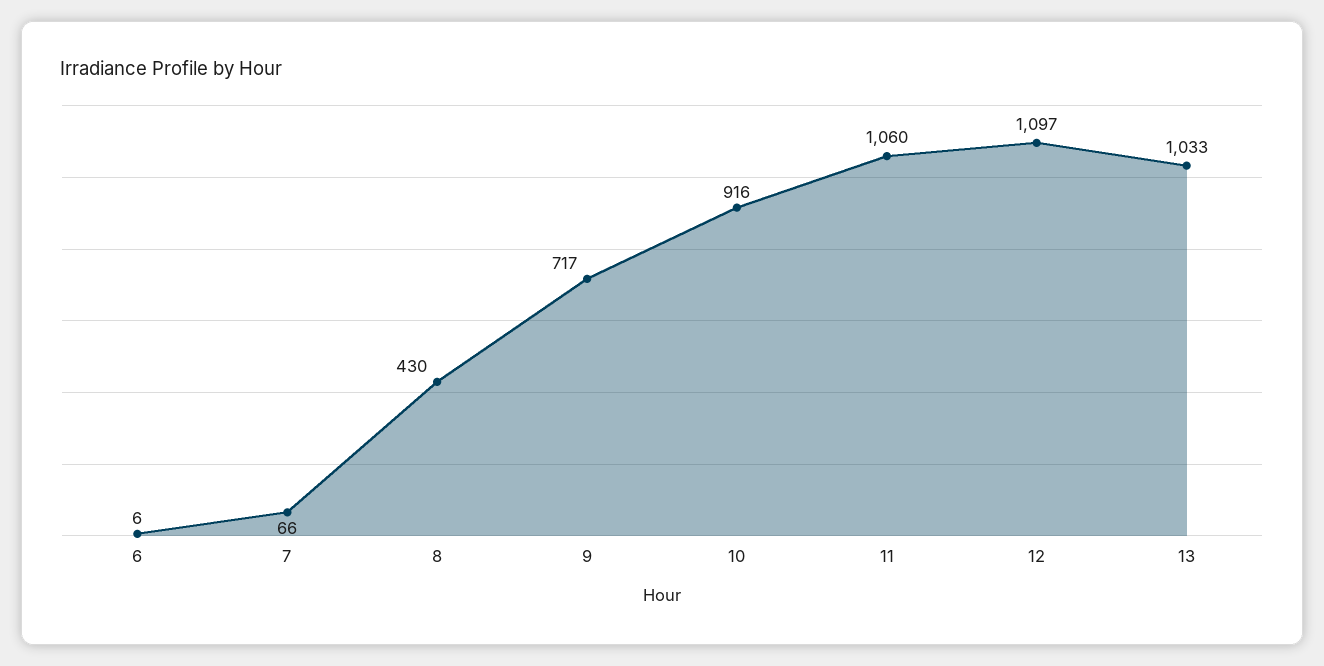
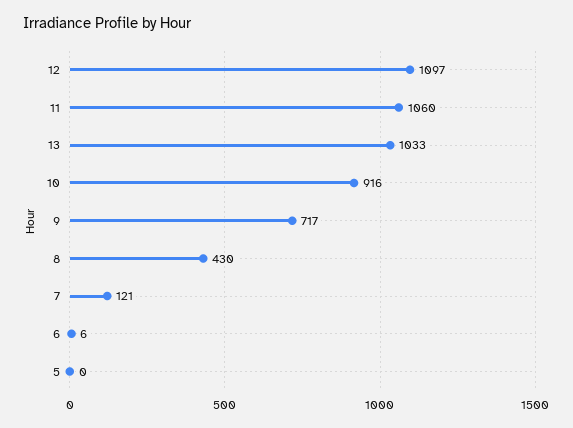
  {
    "6": 6,
-   "7": 66,
+   "7": 121,
    "8": 430,
    "9": 717,
    "10": 916,
    "11": 1060,
    "12": 1097,
-   "13": 1033
+   "13": 1033,
+   "5": 0
  }

